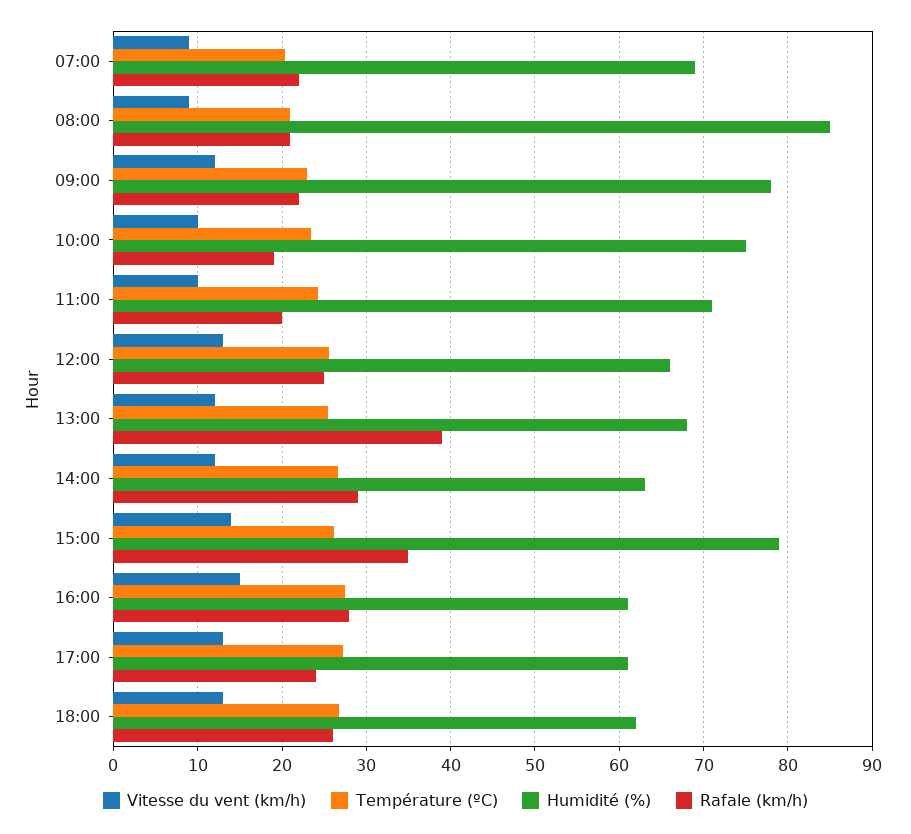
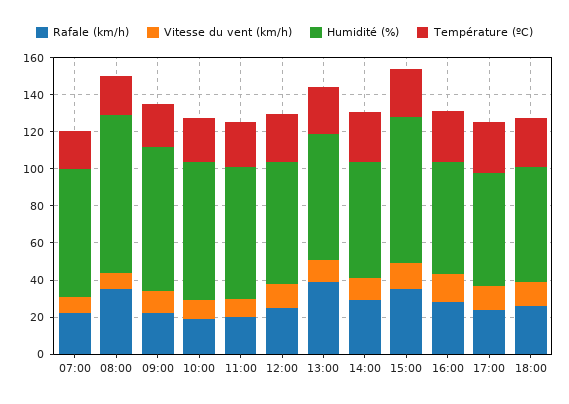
  {
    "Vitesse du vent (km/h)": {
      "07:00": 9,
      "08:00": 9,
      "09:00": 12,
      "10:00": 10,
      "11:00": 10,
      "12:00": 13,
      "13:00": 12,
      "14:00": 12,
      "15:00": 14,
      "16:00": 15,
      "17:00": 13,
      "18:00": 13
    },
    "Température (ºC)": {
      "07:00": 20,
      "08:00": 21,
      "09:00": 23,
      "10:00": 23,
      "11:00": 24,
      "12:00": 26,
      "13:00": 26,
      "14:00": 27,
      "15:00": 26,
      "16:00": 28,
      "17:00": 27,
      "18:00": 27
    },
    "Humidité (%)": {
      "07:00": 69,
      "08:00": 85,
      "09:00": 78,
      "10:00": 75,
      "11:00": 71,
      "12:00": 66,
      "13:00": 68,
      "14:00": 63,
      "15:00": 79,
      "16:00": 61,
      "17:00": 61,
      "18:00": 62
    },
    "Rafale (km/h)": {
      "07:00": 22,
-     "08:00": 21,
+     "08:00": 35,
      "09:00": 22,
      "10:00": 19,
      "11:00": 20,
      "12:00": 25,
      "13:00": 39,
      "14:00": 29,
      "15:00": 35,
      "16:00": 28,
      "17:00": 24,
      "18:00": 26
    }
  }

